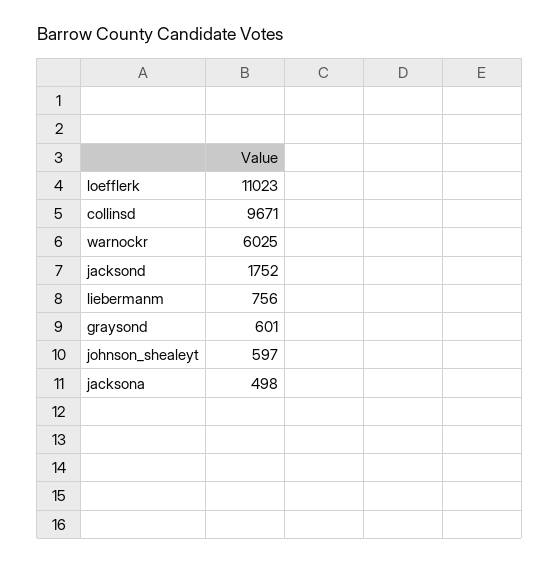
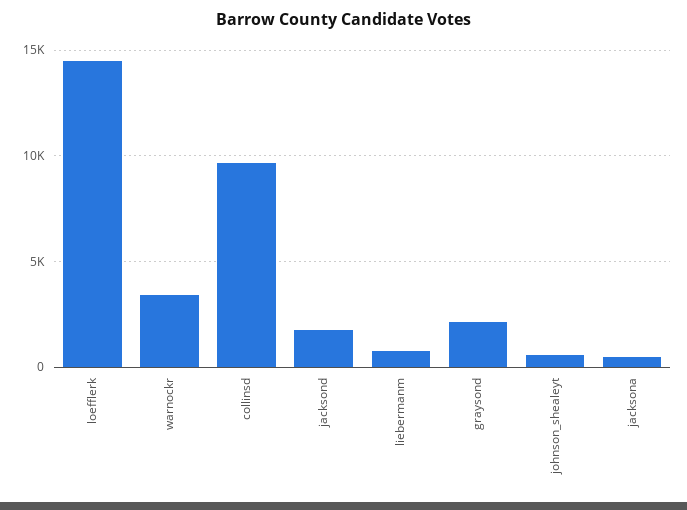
  {
-   "loefflerk": 11023,
+   "loefflerk": 14500,
    "collinsd": 9671,
-   "warnockr": 6025,
+   "warnockr": 3500,
    "jacksond": 1752,
    "liebermanm": 756,
-   "graysond": 601,
+   "graysond": 2000,
    "johnson_shealeyt": 597,
    "jacksona": 498
  }

